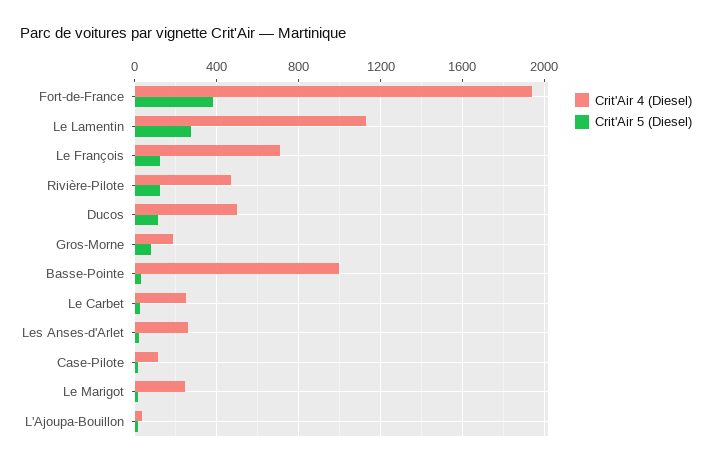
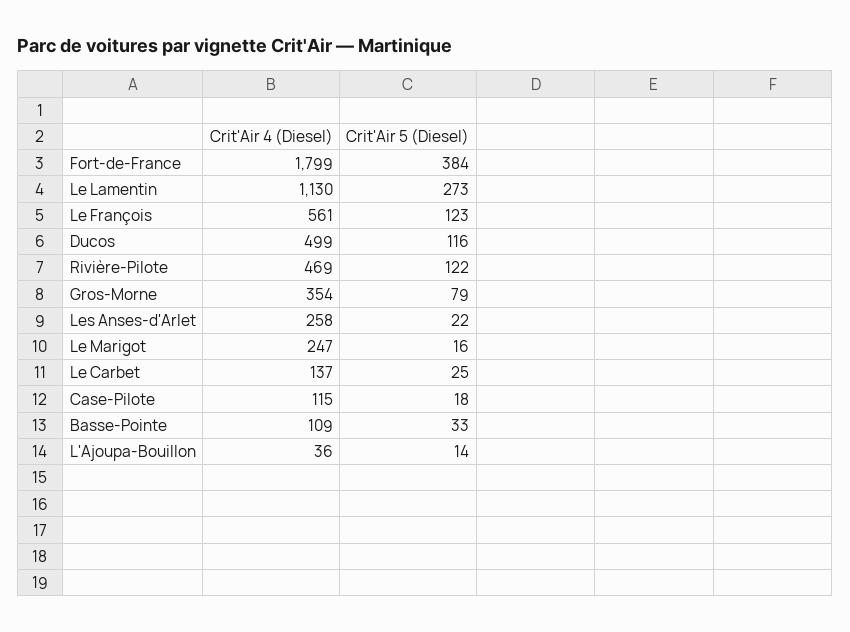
  {
    "Crit'Air 4 (Diesel)": {
-     "Fort-de-France": 1950,
+     "Fort-de-France": 1799,
      "Le Lamentin": 1130,
-     "Le François": 700,
+     "Le François": 561,
      "Rivière-Pilote": 469,
      "Ducos": 499,
-     "Gros-Morne": 200,
+     "Gros-Morne": 354,
-     "Basse-Pointe": 1000,
+     "Basse-Pointe": 109,
-     "Le Carbet": 250,
+     "Le Carbet": 137,
      "Les Anses-d'Arlet": 258,
      "Case-Pilote": 115,
      "Le Marigot": 247,
      "L'Ajoupa-Bouillon": 36
    },
    "Crit'Air 5 (Diesel)": {
      "Fort-de-France": 384,
      "Le Lamentin": 273,
      "Le François": 123,
      "Rivière-Pilote": 122,
      "Ducos": 116,
      "Gros-Morne": 79,
      "Basse-Pointe": 33,
      "Le Carbet": 25,
      "Les Anses-d'Arlet": 22,
      "Case-Pilote": 18,
      "Le Marigot": 16,
      "L'Ajoupa-Bouillon": 14
    }
  }

